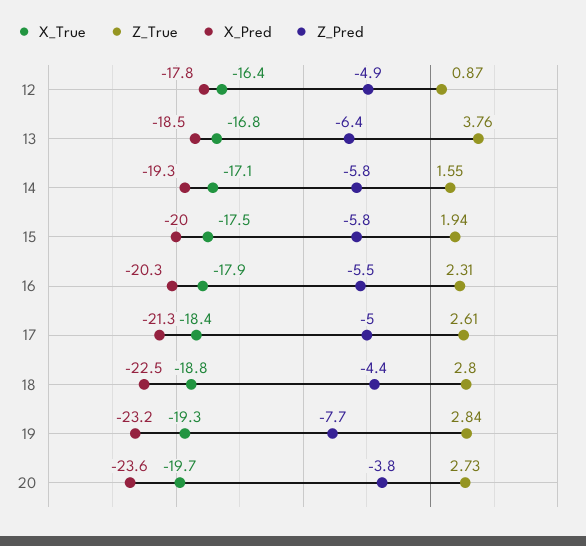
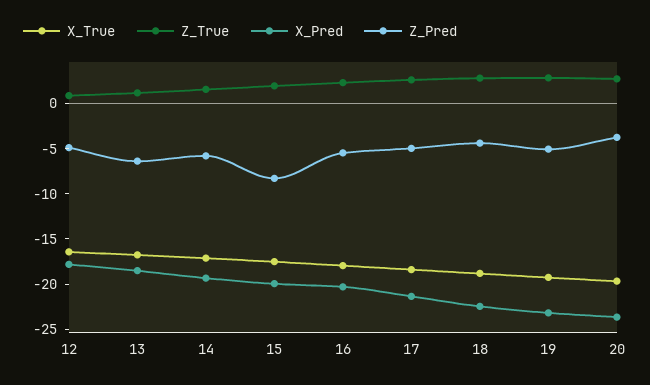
  {
    "X_True": {
      "12": -16.4,
      "13": -16.8,
      "14": -17.1,
      "15": -17.5,
      "16": -17.9,
      "17": -18.4,
      "18": -18.8,
      "19": -19.3,
      "20": -19.7
    },
    "Z_True": {
      "12": 0.87,
-     "13": 3.76,
+     "13": 1,
      "14": 1.55,
      "15": 1.94,
      "16": 2.31,
      "17": 2.61,
      "18": 2.8,
      "19": 2.84,
      "20": 2.73
    },
    "X_Pred": {
      "12": -17.8,
      "13": -18.5,
      "14": -19.3,
      "15": -20,
      "16": -20.3,
      "17": -21.3,
      "18": -22.5,
      "19": -23.2,
      "20": -23.6
    },
    "Z_Pred": {
      "12": -4.9,
      "13": -6.4,
      "14": -5.8,
-     "15": -5.8,
+     "15": -8,
      "16": -5.5,
      "17": -5,
      "18": -4.4,
-     "19": -7.7,
+     "19": -5,
      "20": -3.8
    }
  }

